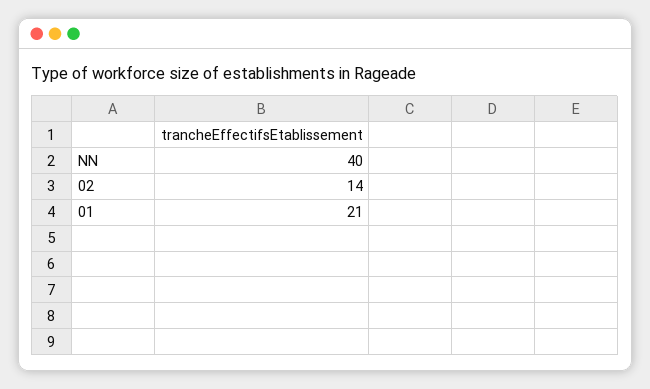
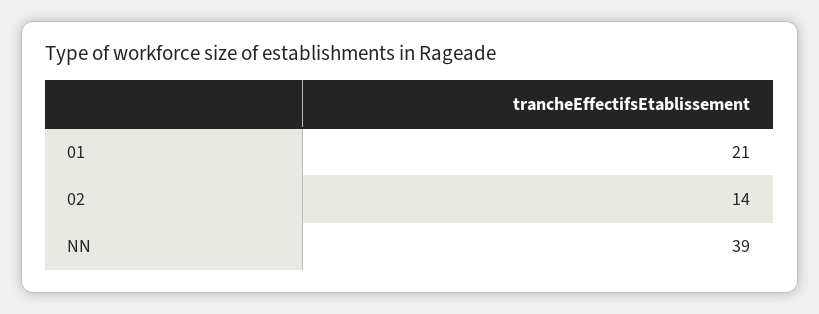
  {
-   "NN": 40,
+   "NN": 39,
    "02": 14,
    "01": 21
  }

